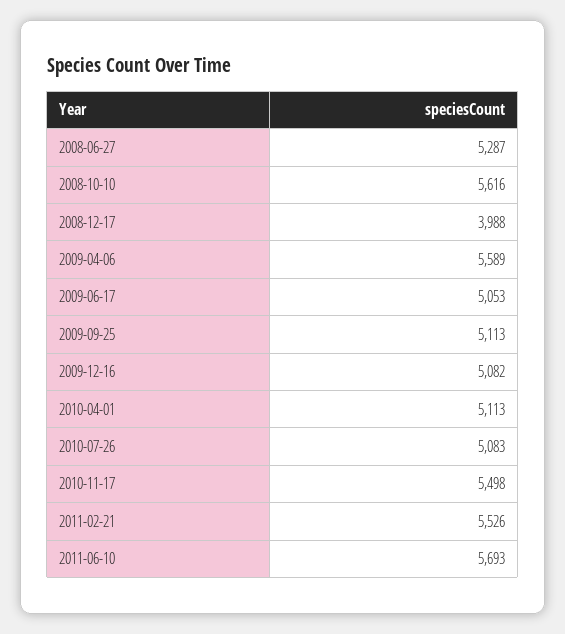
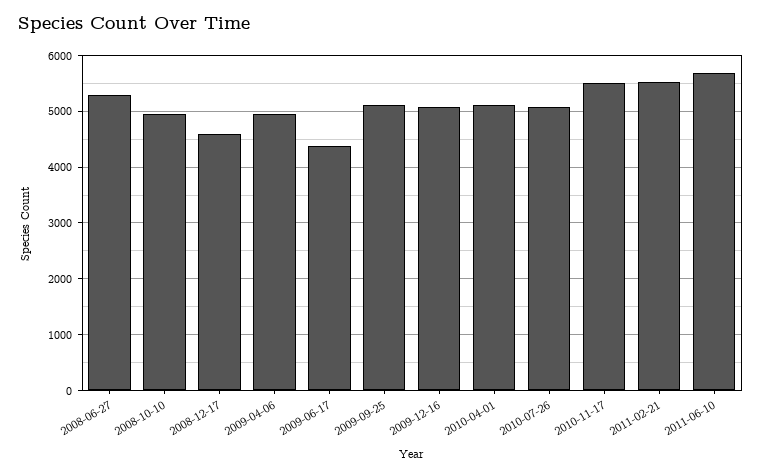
  {
    "2008-06-27": 5287,
-   "2008-10-10": 5616,
+   "2008-10-10": 5000,
-   "2008-12-17": 3988,
+   "2008-12-17": 4600,
-   "2009-04-06": 5589,
+   "2009-04-06": 5000,
-   "2009-06-17": 5053,
+   "2009-06-17": 4400,
    "2009-09-25": 5113,
    "2009-12-16": 5082,
    "2010-04-01": 5113,
    "2010-07-26": 5083,
    "2010-11-17": 5498,
    "2011-02-21": 5526,
    "2011-06-10": 5693
  }

